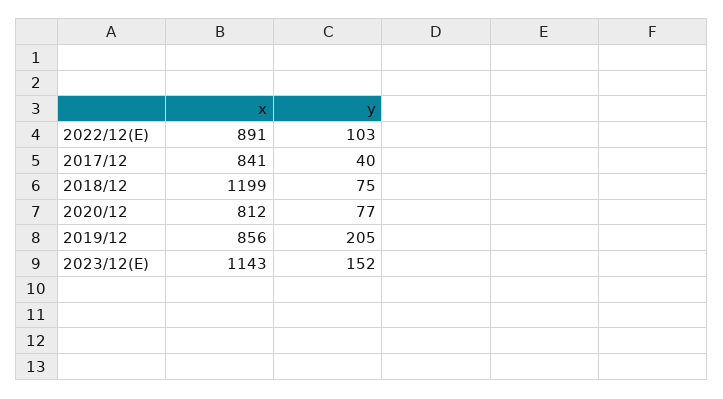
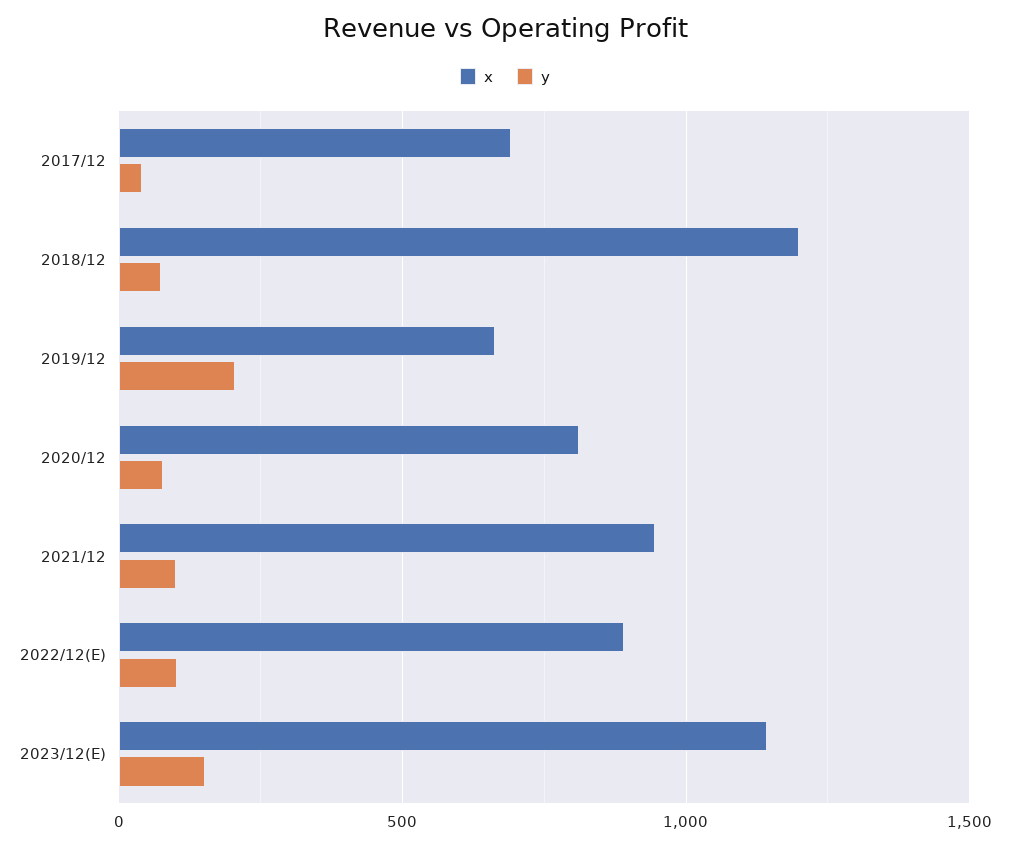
  {
    "x": {
      "2022/12(E)": 891,
-     "2017/12": 841,
+     "2017/12": 700,
      "2018/12": 1199,
      "2020/12": 812,
-     "2019/12": 856,
+     "2019/12": 650,
-     "2023/12(E)": 1143
+     "2023/12(E)": 1143,
+     "2021/12": 950
    },
    "y": {
      "2022/12(E)": 103,
      "2017/12": 40,
      "2018/12": 75,
      "2020/12": 77,
      "2019/12": 205,
-     "2023/12(E)": 152
+     "2023/12(E)": 152,
+     "2021/12": 100
    }
  }

